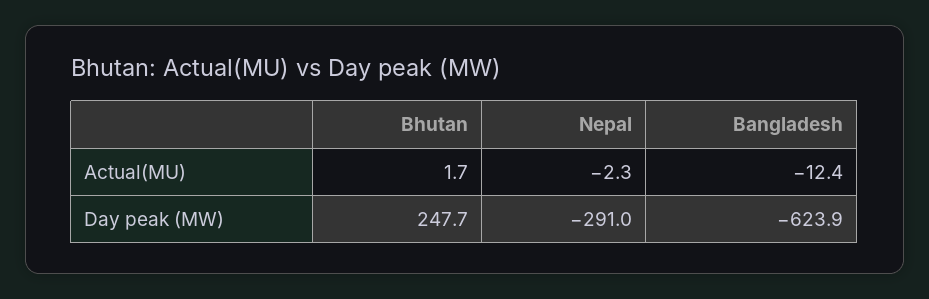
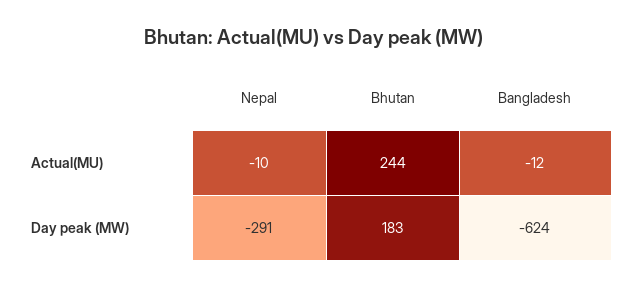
  {
    "Bhutan": {
-     "Actual(MU)": 1.7,
+     "Actual(MU)": 244,
-     "Day peak (MW)": 247.7
+     "Day peak (MW)": 183
    },
    "Nepal": {
-     "Actual(MU)": -2.3,
+     "Actual(MU)": -10,
      "Day peak (MW)": -291
    },
    "Bangladesh": {
      "Actual(MU)": -12.4,
      "Day peak (MW)": -623.9
    }
  }

